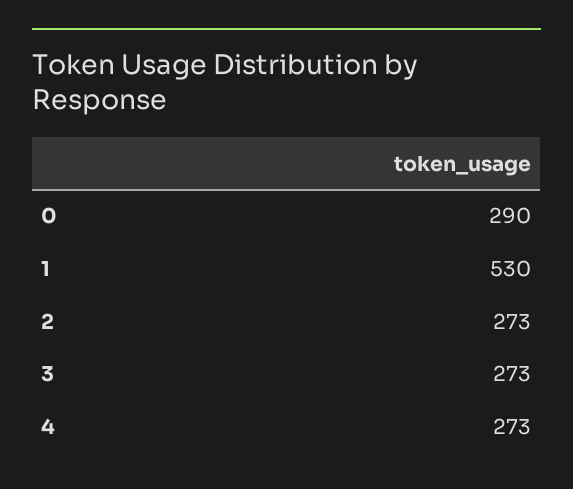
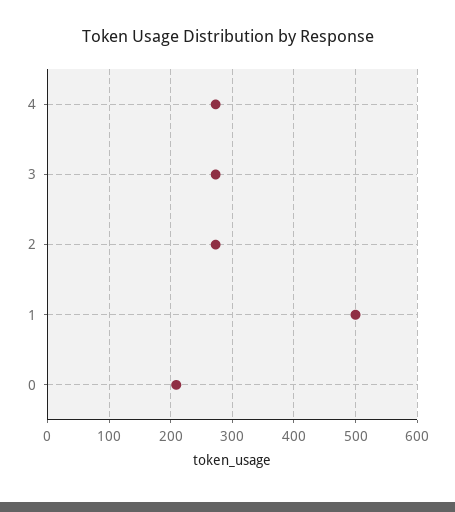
  {
-   "0": 290,
+   "0": 210,
-   "1": 530,
+   "1": 500,
    "2": 273,
    "3": 273,
    "4": 273
  }

